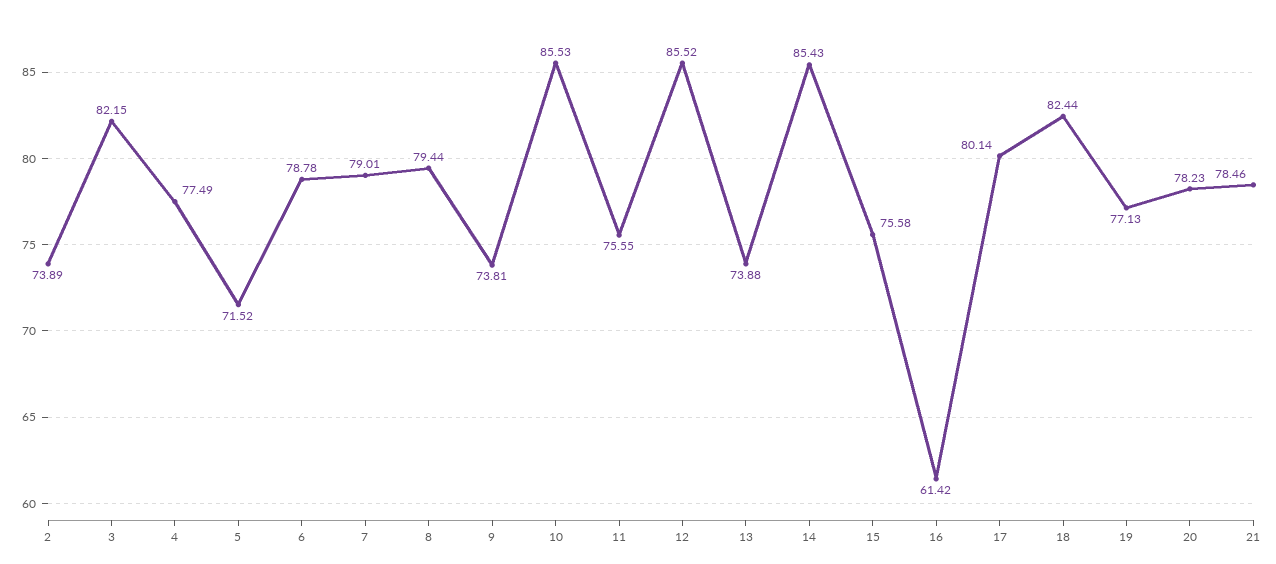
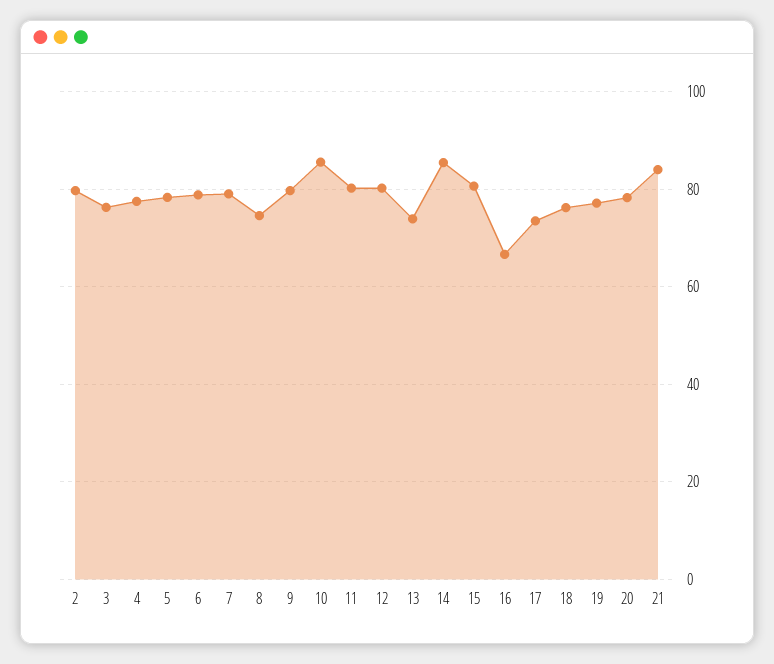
  {
-   "2": 73.89,
+   "2": 80,
-   "3": 82.15,
+   "3": 76,
    "4": 77.49,
-   "5": 71.52,
+   "5": 78,
    "6": 78.78,
    "7": 79.01,
-   "8": 79.44,
+   "8": 74,
-   "9": 73.81,
+   "9": 80,
    "10": 85.53,
-   "11": 75.55,
+   "11": 80,
-   "12": 85.52,
+   "12": 80,
    "13": 73.88,
    "14": 85.43,
-   "15": 75.58,
+   "15": 80,
-   "16": 61.42,
+   "16": 66,
-   "17": 80.14,
+   "17": 74,
-   "18": 82.44,
+   "18": 76,
    "19": 77.13,
    "20": 78.23,
-   "21": 78.46
+   "21": 84
  }

